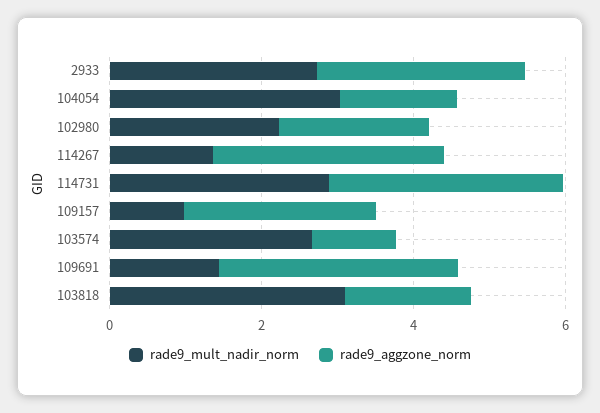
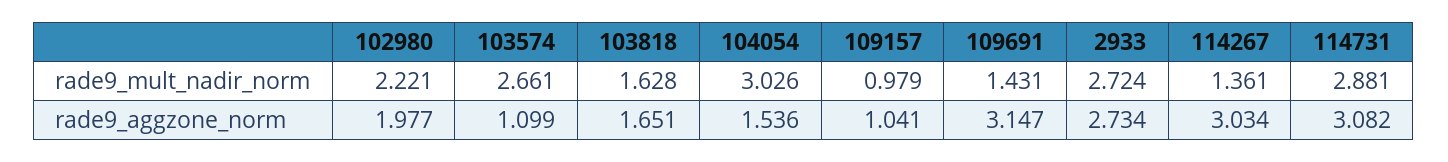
  {
    "rade9_mult_nadir_norm": {
      "2933": 2.724,
      "104054": 3.026,
      "102980": 2.221,
      "114267": 1.361,
      "114731": 2.881,
      "109157": 0.979,
      "103574": 2.661,
      "109691": 1.431,
-     "103818": 3
+     "103818": 1.628
    },
    "rade9_aggzone_norm": {
      "2933": 2.734,
      "104054": 1.536,
      "102980": 1.977,
      "114267": 3.034,
      "114731": 3.082,
-     "109157": 2.5,
+     "109157": 1.041,
      "103574": 1.099,
      "109691": 3.147,
      "103818": 1.651
    }
  }

